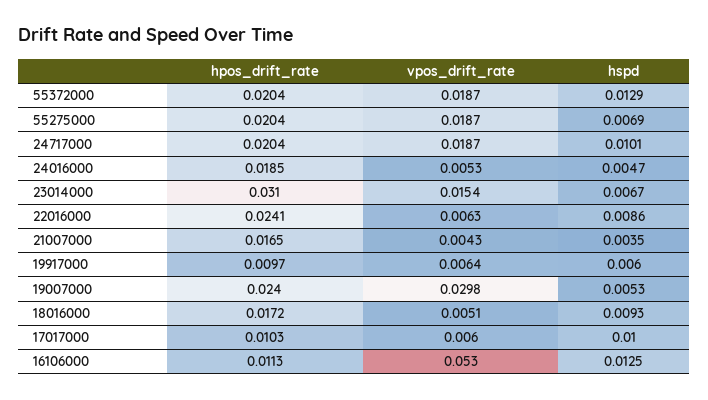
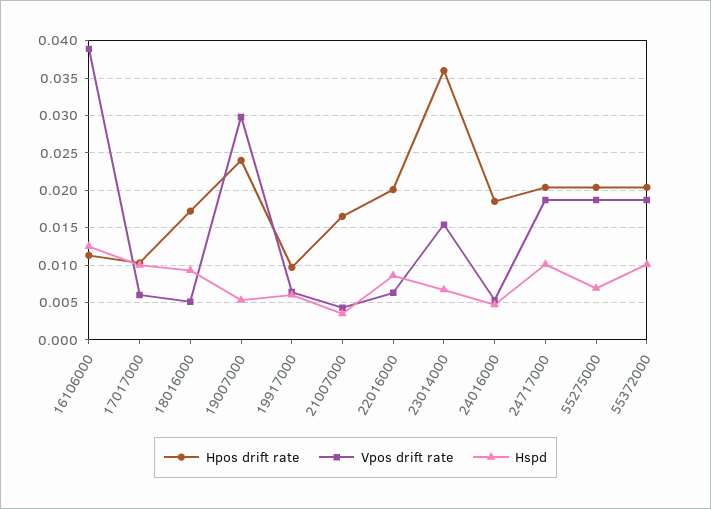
  {
    "hpos_drift_rate": {
      "55372000": 0.0204,
      "55275000": 0.0204,
      "24717000": 0.0204,
      "24016000": 0.0185,
-     "23014000": 0.031,
+     "23014000": 0.036,
-     "22016000": 0.0241,
+     "22016000": 0.02,
      "21007000": 0.0165,
      "19917000": 0.0097,
      "19007000": 0.024,
      "18016000": 0.0172,
      "17017000": 0.0103,
      "16106000": 0.0113
    },
    "vpos_drift_rate": {
      "55372000": 0.0187,
      "55275000": 0.0187,
      "24717000": 0.0187,
      "24016000": 0.0053,
      "23014000": 0.0154,
      "22016000": 0.0063,
      "21007000": 0.0043,
      "19917000": 0.0064,
      "19007000": 0.0298,
      "18016000": 0.0051,
      "17017000": 0.006,
-     "16106000": 0.053
+     "16106000": 0.039
    },
    "hspd": {
-     "55372000": 0.0129,
+     "55372000": 0.01,
      "55275000": 0.0069,
      "24717000": 0.0101,
      "24016000": 0.0047,
      "23014000": 0.0067,
      "22016000": 0.0086,
      "21007000": 0.0035,
      "19917000": 0.006,
      "19007000": 0.0053,
      "18016000": 0.0093,
      "17017000": 0.01,
      "16106000": 0.0125
    }
  }

